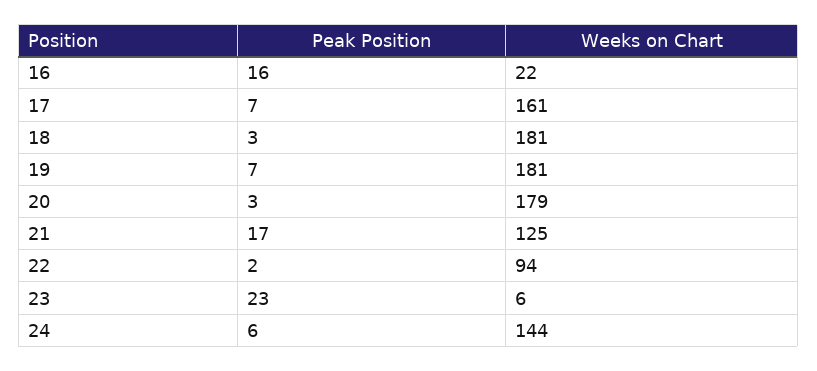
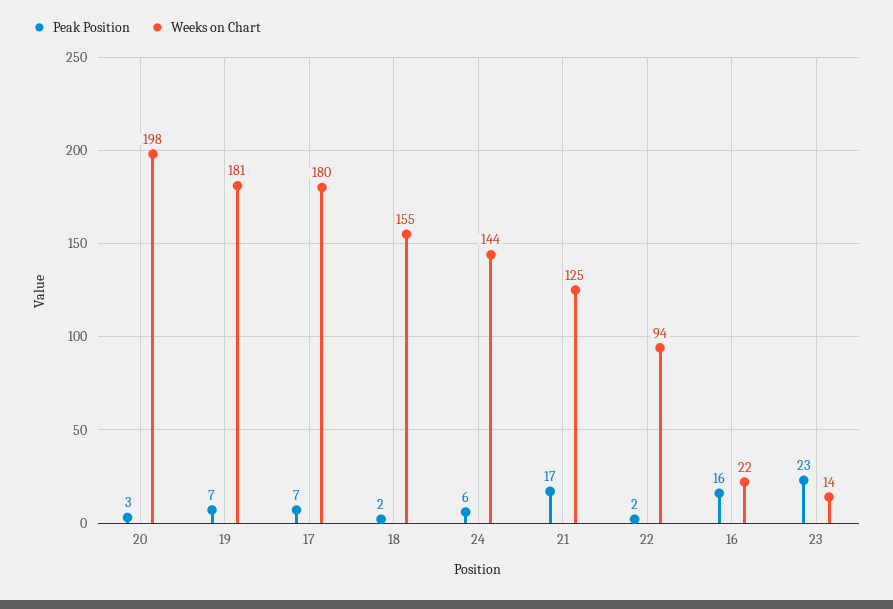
  {
    "Peak Position": {
      "16": 16,
      "17": 7,
-     "18": 3,
+     "18": 2,
      "19": 7,
      "20": 3,
      "21": 17,
      "22": 2,
      "23": 23,
      "24": 6
    },
    "Weeks on Chart": {
      "16": 22,
-     "17": 161,
+     "17": 180,
-     "18": 181,
+     "18": 155,
      "19": 181,
-     "20": 179,
+     "20": 198,
      "21": 125,
      "22": 94,
-     "23": 6,
+     "23": 14,
      "24": 144
    }
  }

